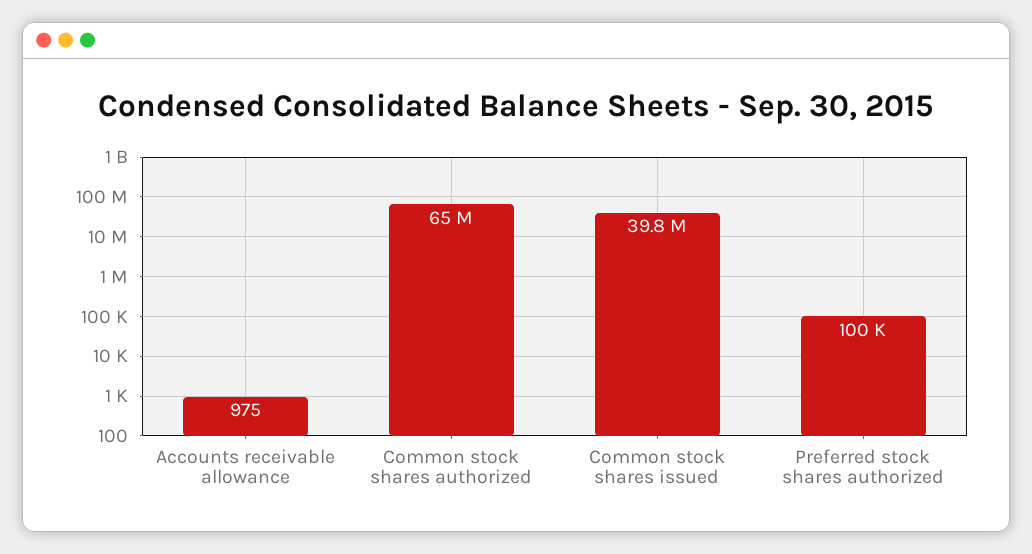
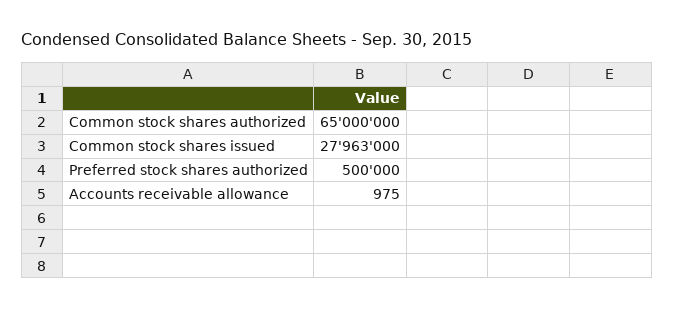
  {
    "Accounts receivable allowance": 975,
    "Common stock shares authorized": 65000000,
-   "Common stock shares issued": 39800000,
+   "Common stock shares issued": 27963000,
-   "Preferred stock shares authorized": 100000
+   "Preferred stock shares authorized": 500000
  }

